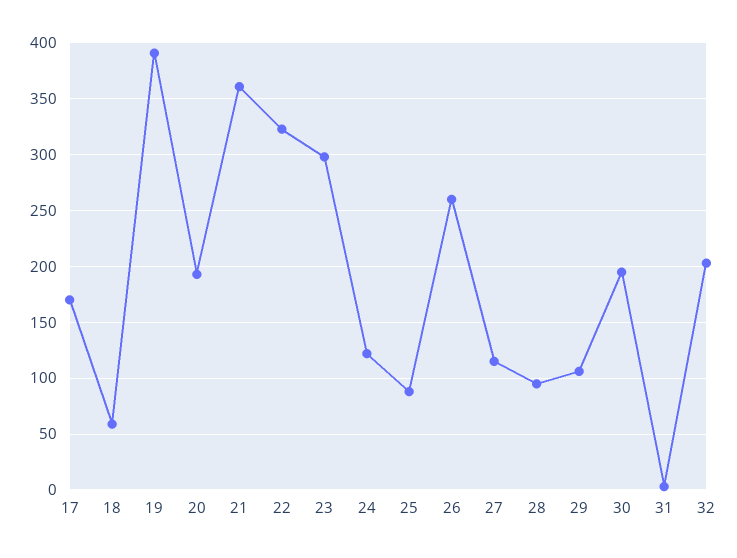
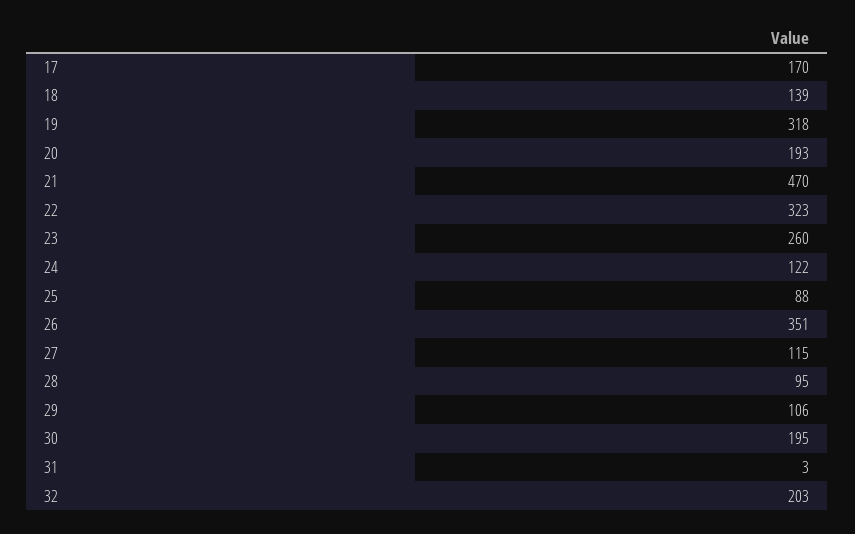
  {
    "17": 170,
-   "18": 60,
+   "18": 139,
-   "19": 390,
+   "19": 318,
    "20": 193,
-   "21": 360,
+   "21": 470,
    "22": 323,
-   "23": 300,
+   "23": 260,
    "24": 122,
    "25": 88,
-   "26": 260,
+   "26": 351,
    "27": 115,
    "28": 95,
    "29": 106,
    "30": 195,
    "31": 3,
    "32": 203
  }

